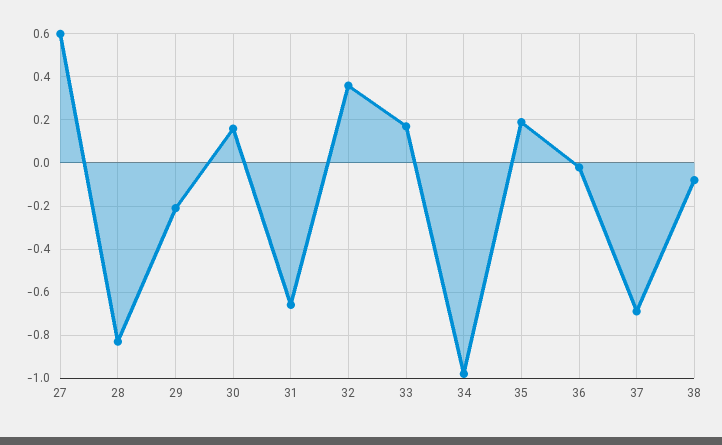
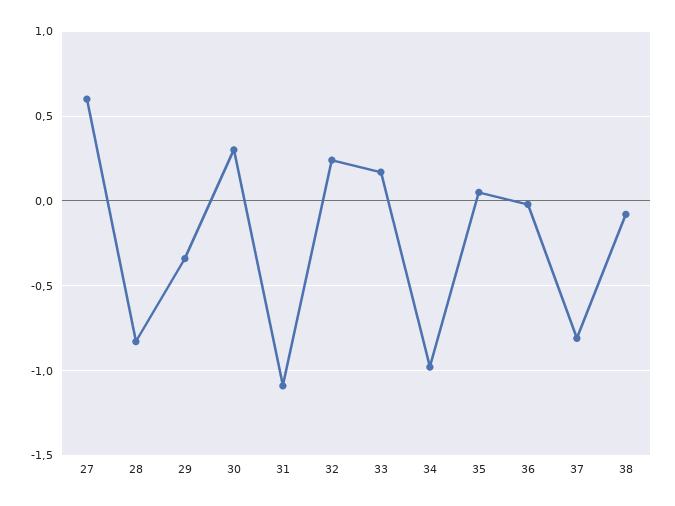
  {
    "27": 0.6,
    "28": -0.85,
-   "29": -0.2,
+   "29": -0.35,
-   "30": 0.15,
+   "30": 0.3,
-   "31": -0.65,
+   "31": -1.1,
-   "32": 0.35,
+   "32": 0.25,
    "33": 0.15,
    "34": -1,
-   "35": 0.2,
+   "35": 0.05,
    "36": 0,
-   "37": -0.7,
+   "37": -0.8,
    "38": -0.1
  }

